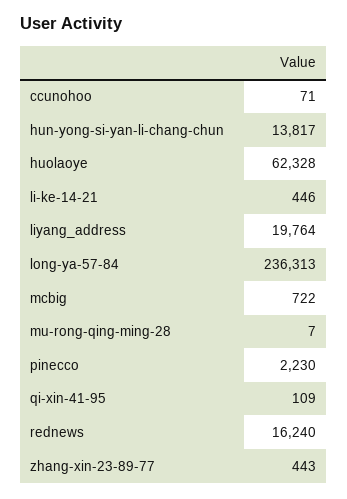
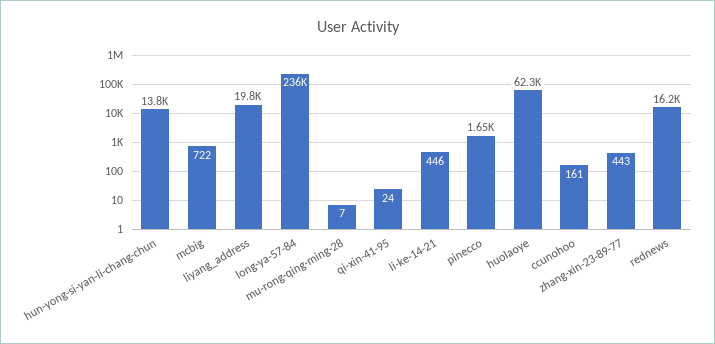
  {
-   "ccunohoo": 71,
+   "ccunohoo": 161,
    "hun-yong-si-yan-li-chang-chun": 13817,
    "huolaoye": 62328,
    "li-ke-14-21": 446,
    "liyang_address": 19764,
    "long-ya-57-84": 236313,
    "mcbig": 722,
    "mu-rong-qing-ming-28": 7,
-   "pinecco": 2230,
+   "pinecco": 1650,
-   "qi-xin-41-95": 109,
+   "qi-xin-41-95": 24,
    "rednews": 16240,
    "zhang-xin-23-89-77": 443
  }

